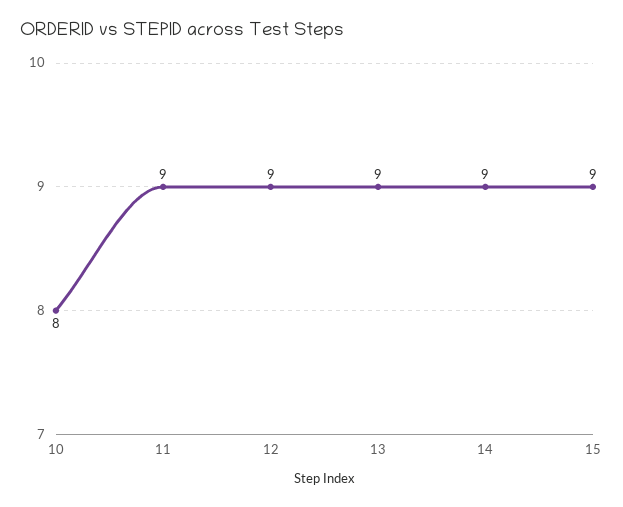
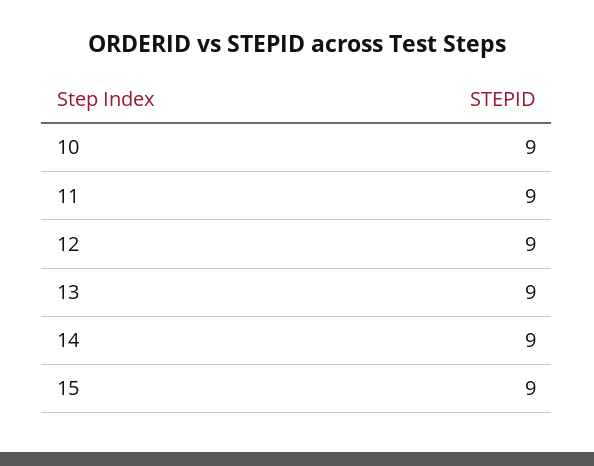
  {
-   "10": 8,
+   "10": 9,
    "11": 9,
    "12": 9,
    "13": 9,
    "14": 9,
    "15": 9
  }

